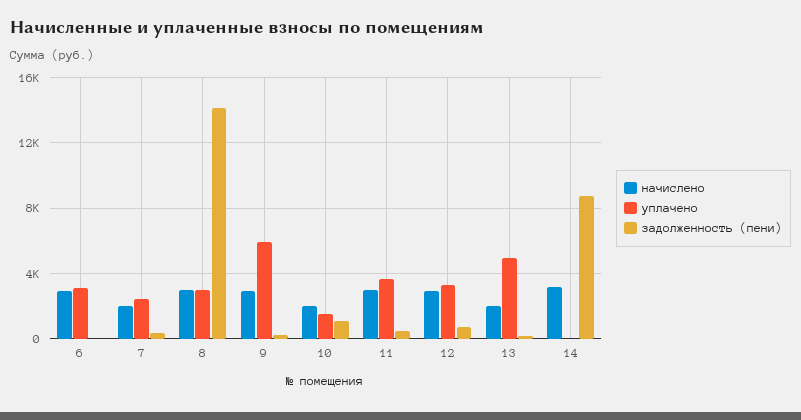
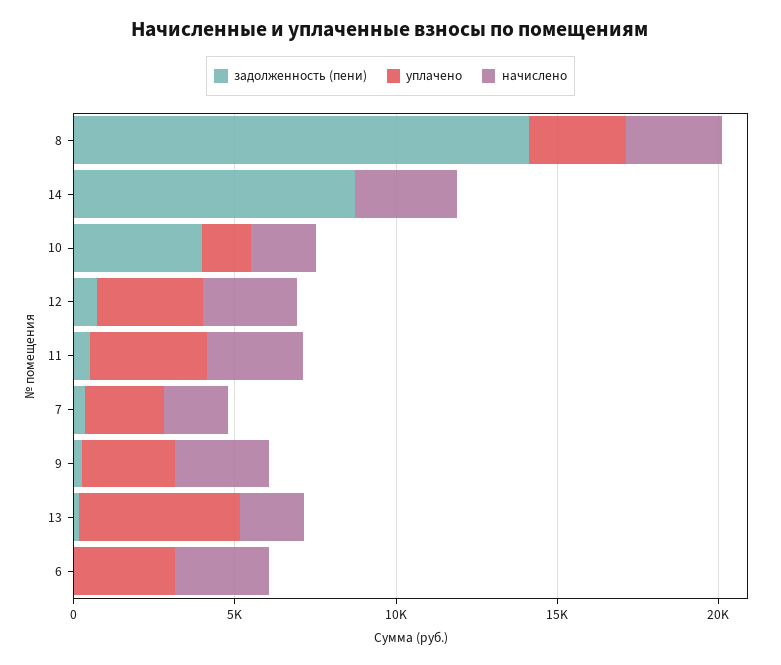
  {
    "начислено": {
      "6": 3000,
      "7": 2000,
      "8": 3000,
      "9": 3000,
      "10": 2000,
      "11": 3000,
      "12": 3000,
      "13": 2000,
      "14": 3000
    },
    "уплачено": {
      "6": 3000,
      "7": 2500,
      "8": 3000,
-     "9": 6000,
+     "9": 3000,
      "10": 1500,
      "11": 3500,
      "12": 3500,
      "13": 5000,
      "14": 0
    },
    "задолженность (пени)": {
      "6": 0,
      "7": 500,
      "8": 14000,
      "9": 500,
-     "10": 1000,
+     "10": 4000,
      "11": 500,
      "12": 500,
      "13": 0,
      "14": 8500
    }
  }

